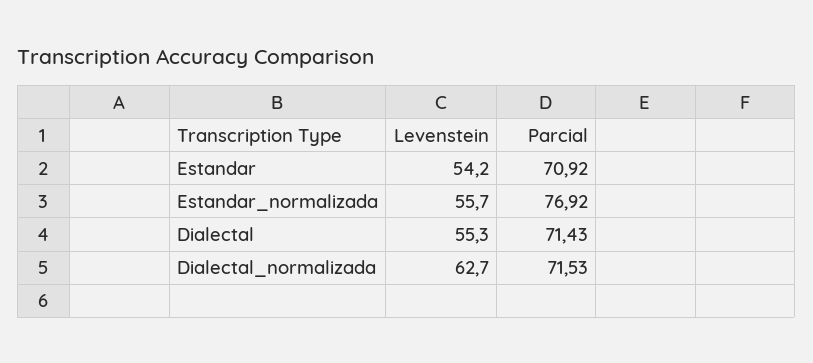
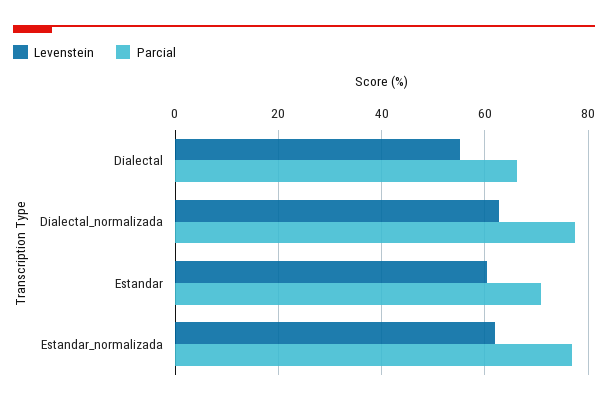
  {
    "Levenstein": {
-     "Estandar": 54.2,
+     "Estandar": 60,
-     "Estandar_normalizada": 55.7,
+     "Estandar_normalizada": 62,
      "Dialectal": 55.3,
      "Dialectal_normalizada": 62.7
    },
    "Parcial": {
      "Estandar": 70.92,
      "Estandar_normalizada": 76.92,
-     "Dialectal": 71.43,
+     "Dialectal": 66,
-     "Dialectal_normalizada": 71.53
+     "Dialectal_normalizada": 78
    }
  }

